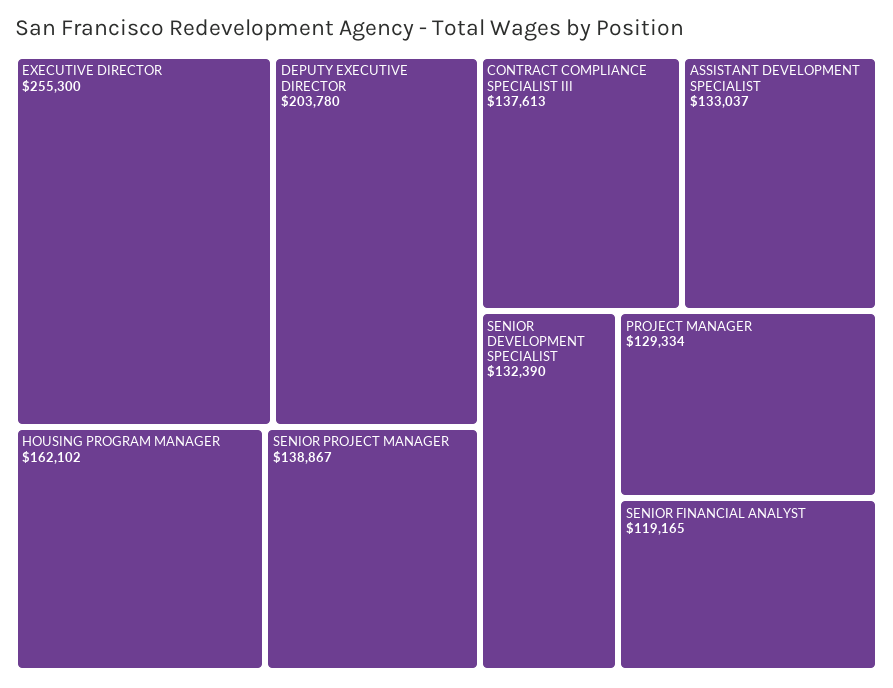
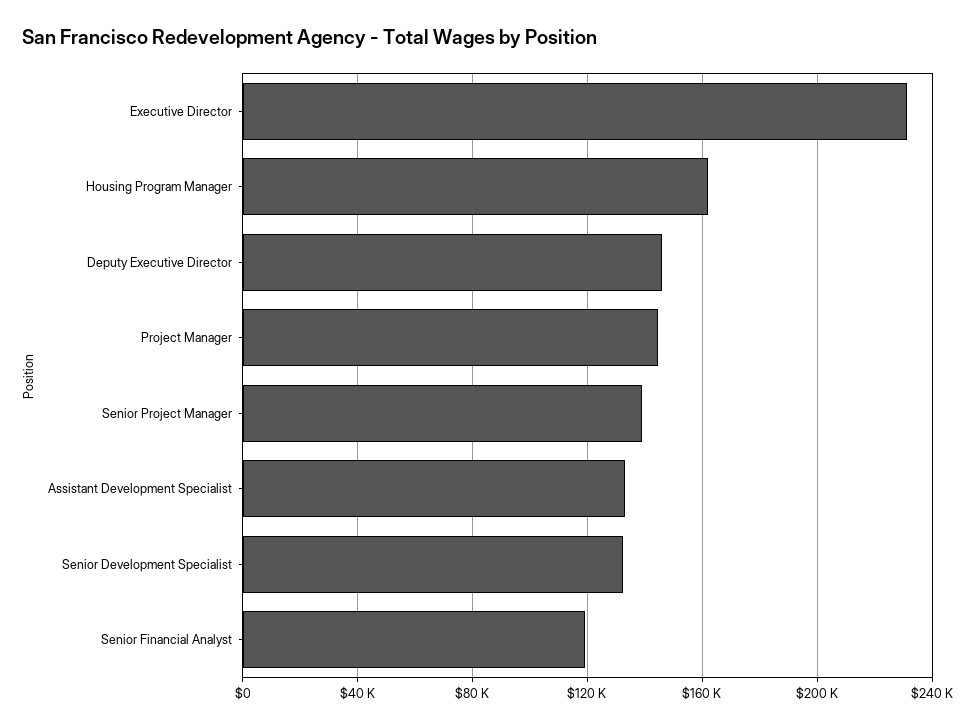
  {
-   "EXECUTIVE DIRECTOR": 255300,
+   "EXECUTIVE DIRECTOR": 230000,
-   "DEPUTY EXECUTIVE DIRECTOR": 203780,
+   "DEPUTY EXECUTIVE DIRECTOR": 145000,
    "HOUSING PROGRAM MANAGER": 162102,
    "SENIOR PROJECT MANAGER": 138867,
-   "CONTRACT COMPLIANCE SPECIALIST III": 137613,
    "ASSISTANT DEVELOPMENT SPECIALIST": 133037,
    "SENIOR DEVELOPMENT SPECIALIST": 132390,
-   "PROJECT MANAGER": 129334,
+   "PROJECT MANAGER": 145000,
    "SENIOR FINANCIAL ANALYST": 119165
  }

